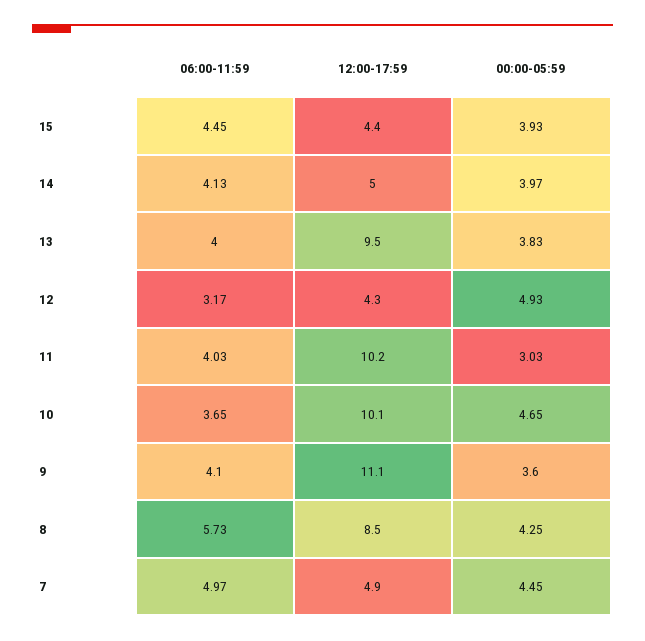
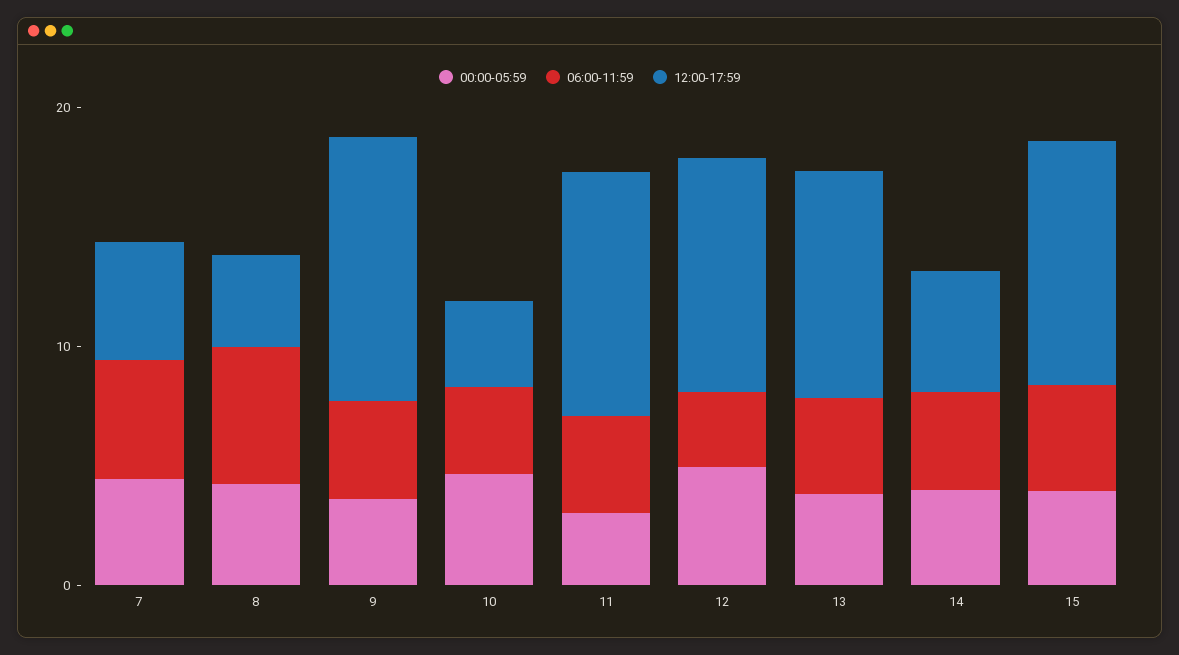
  {
    "06:00-11:59": {
      "15": 4.45,
      "14": 4.13,
      "13": 4,
      "12": 3.17,
      "11": 4.03,
      "10": 3.65,
      "9": 4.1,
      "8": 5.73,
      "7": 4.97
    },
    "12:00-17:59": {
-     "15": 4.4,
+     "15": 10,
      "14": 5,
      "13": 9.5,
-     "12": 4.3,
+     "12": 10,
      "11": 10.2,
-     "10": 10.1,
+     "10": 4,
      "9": 11.1,
-     "8": 8.5,
+     "8": 4,
      "7": 4.9
    },
    "00:00-05:59": {
      "15": 3.93,
      "14": 3.97,
      "13": 3.83,
      "12": 4.93,
      "11": 3.03,
      "10": 4.65,
      "9": 3.6,
      "8": 4.25,
      "7": 4.45
    }
  }

